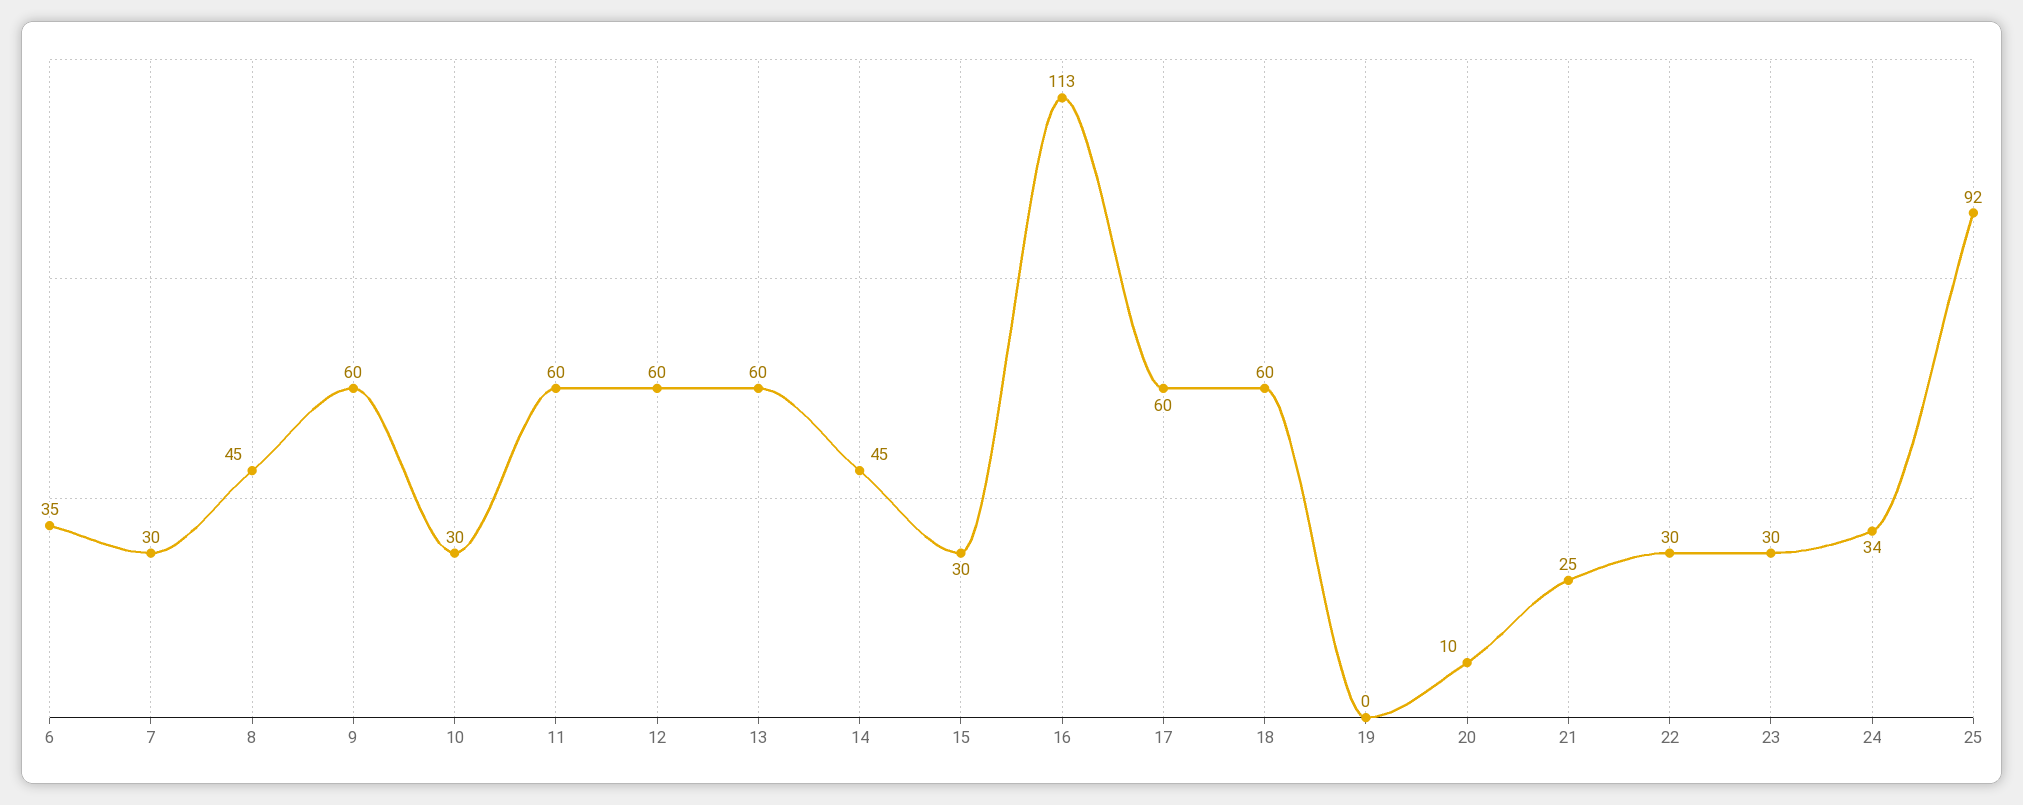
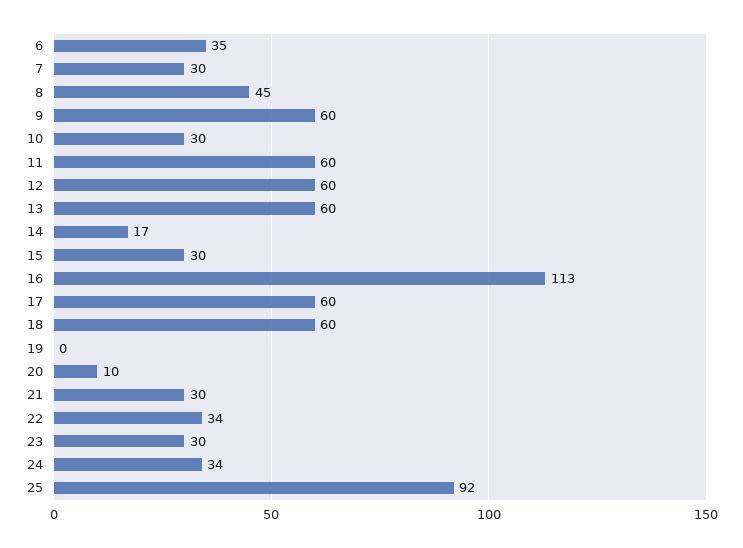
  {
    "6": 35,
    "7": 30,
    "8": 45,
    "9": 60,
    "10": 30,
    "11": 60,
    "12": 60,
    "13": 60,
-   "14": 45,
+   "14": 17,
    "15": 30,
    "16": 113,
    "17": 60,
    "18": 60,
    "19": 0,
    "20": 10,
-   "21": 25,
+   "21": 30,
-   "22": 30,
+   "22": 34,
    "23": 30,
    "24": 34,
    "25": 92
  }

